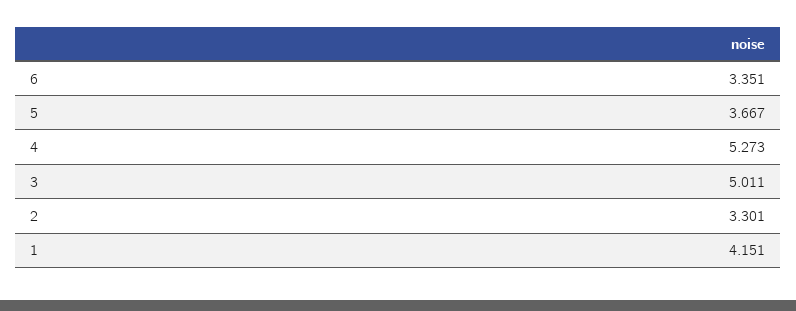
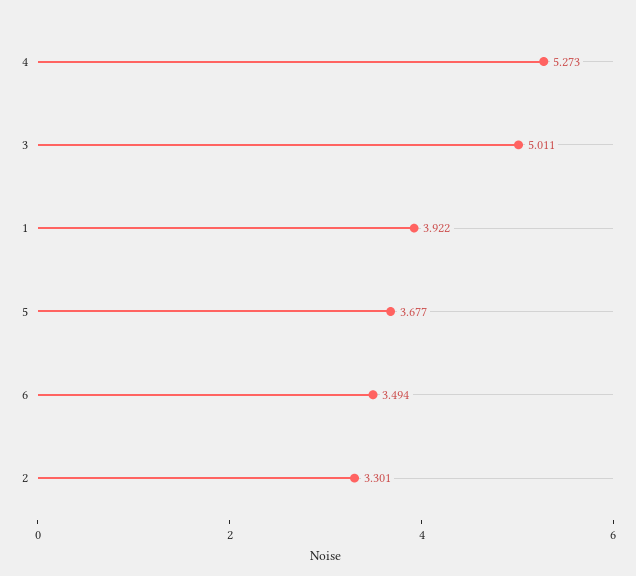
  {
-   "6": 3.351,
+   "6": 3.494,
-   "5": 3.667,
+   "5": 3.677,
    "4": 5.273,
    "3": 5.011,
    "2": 3.301,
-   "1": 4.151
+   "1": 3.922
  }

